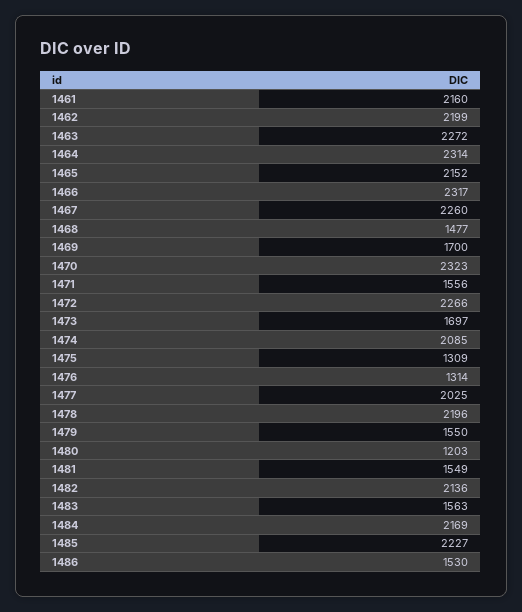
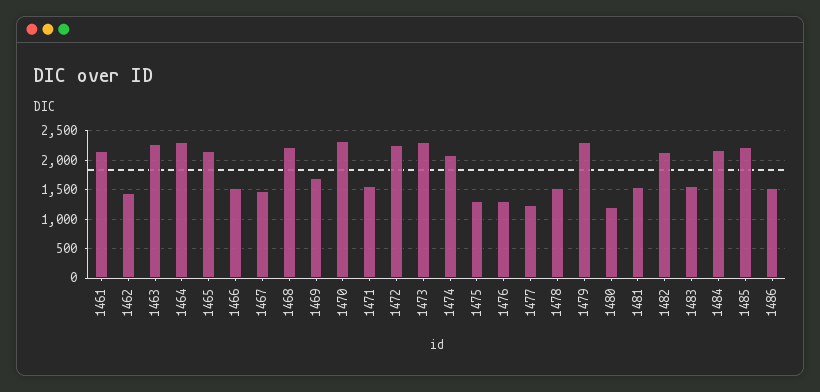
  {
    "1461": 2160,
-   "1462": 2199,
+   "1462": 1500,
    "1463": 2272,
    "1464": 2314,
    "1465": 2152,
-   "1466": 2317,
+   "1466": 1500,
-   "1467": 2260,
+   "1467": 1500,
-   "1468": 1477,
+   "1468": 2250,
    "1469": 1700,
    "1470": 2323,
    "1471": 1556,
    "1472": 2266,
-   "1473": 1697,
+   "1473": 2250,
    "1474": 2085,
    "1475": 1309,
    "1476": 1314,
-   "1477": 2025,
+   "1477": 1250,
-   "1478": 2196,
+   "1478": 1500,
-   "1479": 1550,
+   "1479": 2250,
    "1480": 1203,
    "1481": 1549,
    "1482": 2136,
    "1483": 1563,
    "1484": 2169,
    "1485": 2227,
    "1486": 1530
  }

